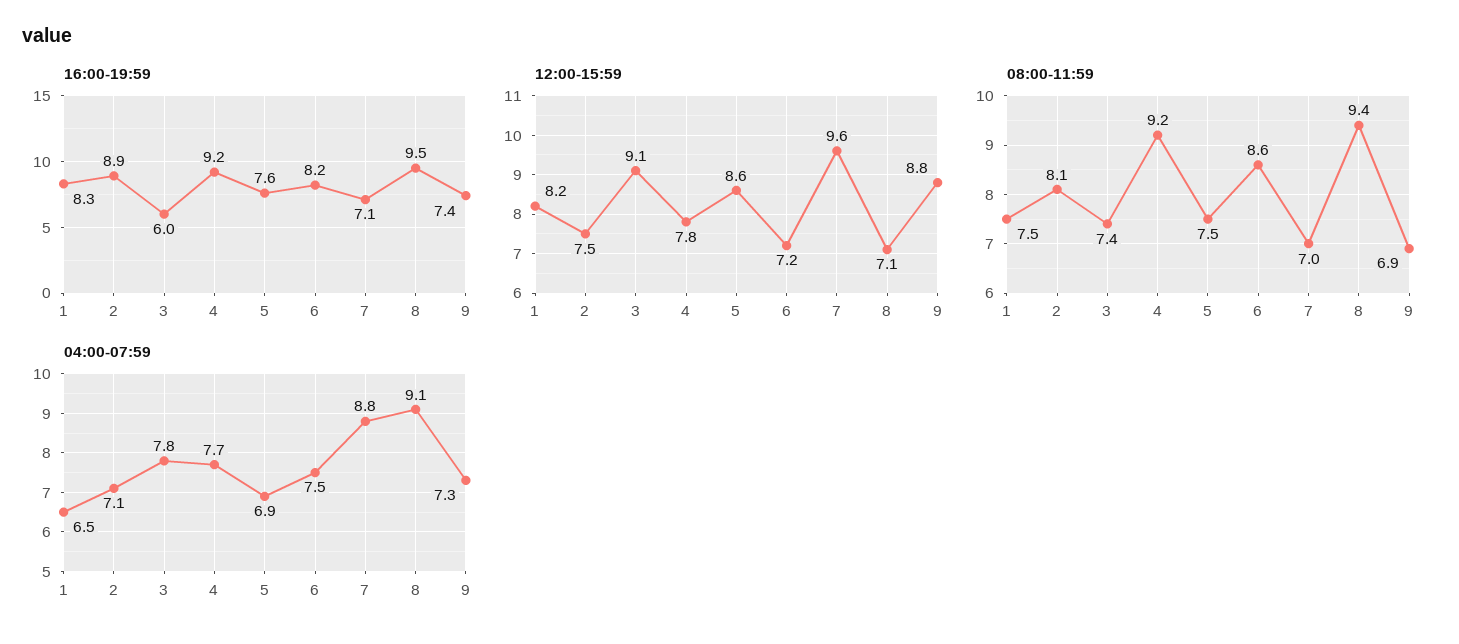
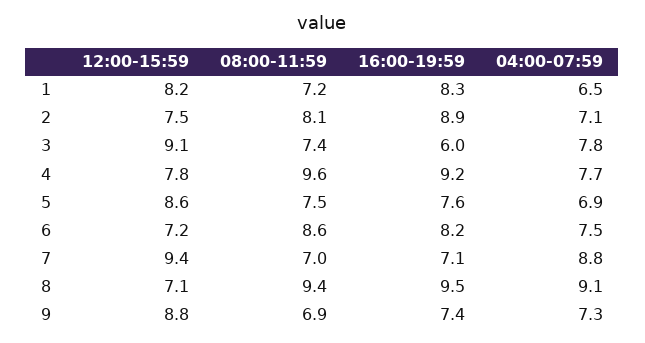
  {
    "16:00-19:59": {
      "1": 8.3,
      "2": 8.9,
      "3": 6,
      "4": 9.2,
      "5": 7.6,
      "6": 8.2,
      "7": 7.1,
      "8": 9.5,
      "9": 7.4
    },
    "12:00-15:59": {
      "1": 8.2,
      "2": 7.5,
      "3": 9.1,
      "4": 7.8,
      "5": 8.6,
      "6": 7.2,
-     "7": 9.6,
+     "7": 9.4,
      "8": 7.1,
      "9": 8.8
    },
    "08:00-11:59": {
-     "1": 7.5,
+     "1": 7.2,
      "2": 8.1,
      "3": 7.4,
-     "4": 9.2,
+     "4": 9.6,
      "5": 7.5,
      "6": 8.6,
      "7": 7,
      "8": 9.4,
      "9": 6.9
    },
    "04:00-07:59": {
      "1": 6.5,
      "2": 7.1,
      "3": 7.8,
      "4": 7.7,
      "5": 6.9,
      "6": 7.5,
      "7": 8.8,
      "8": 9.1,
      "9": 7.3
    }
  }

